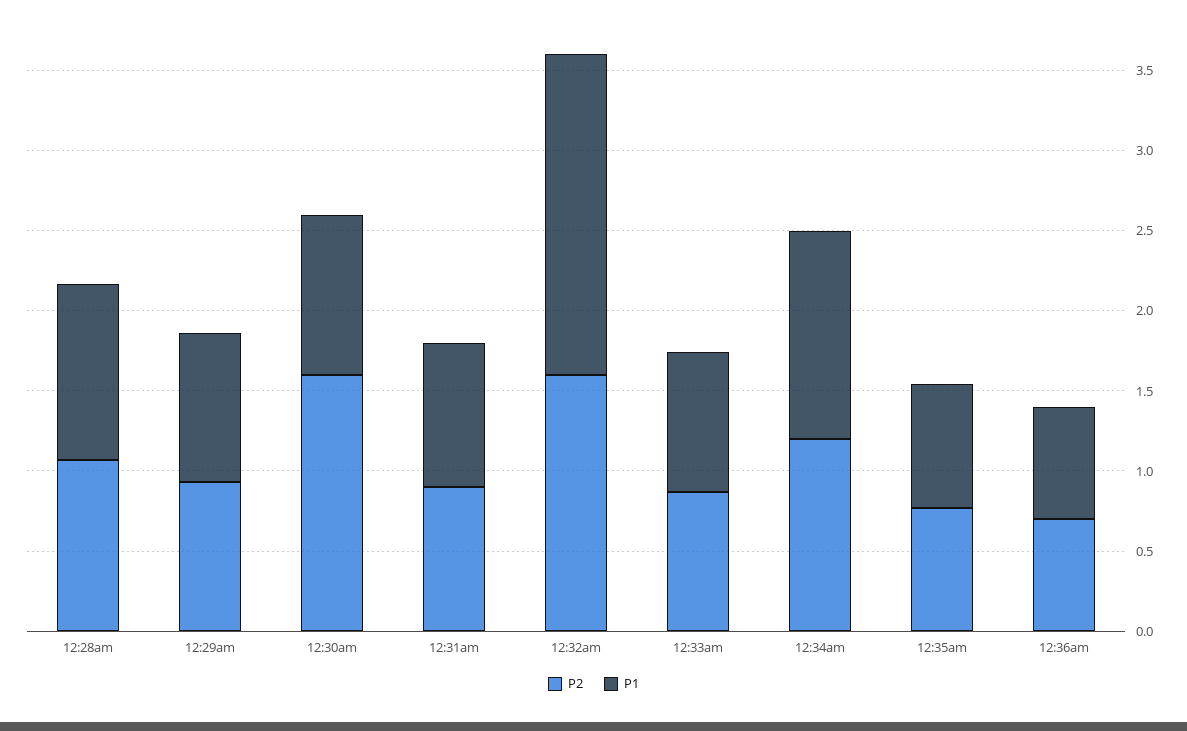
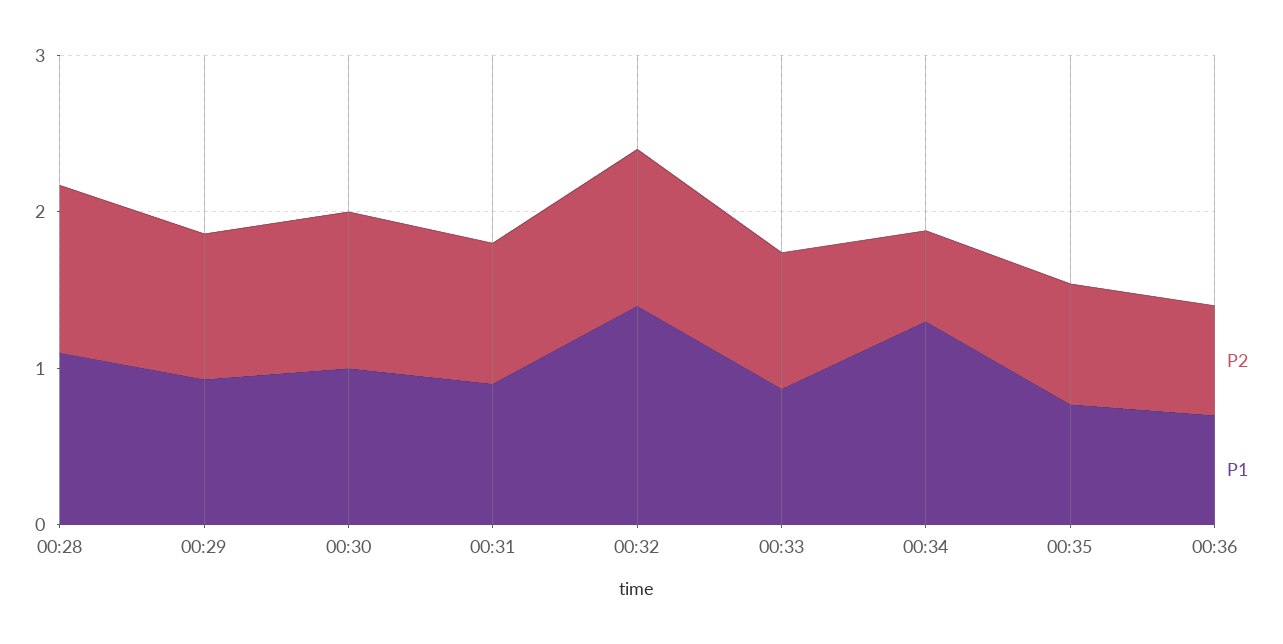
  {
    "P2": {
      "12:28am": 1.1,
      "12:29am": 0.9,
-     "12:30am": 1.6,
+     "12:30am": 1,
      "12:31am": 0.9,
-     "12:32am": 1.6,
+     "12:32am": 1,
      "12:33am": 0.9,
-     "12:34am": 1.2,
+     "12:34am": 0.6,
      "12:35am": 0.8,
      "12:36am": 0.7
    },
    "P1": {
      "12:28am": 1.1,
      "12:29am": 0.9,
      "12:30am": 1,
      "12:31am": 0.9,
-     "12:32am": 2,
+     "12:32am": 1.4,
      "12:33am": 0.9,
      "12:34am": 1.3,
      "12:35am": 0.8,
      "12:36am": 0.7
    }
  }

